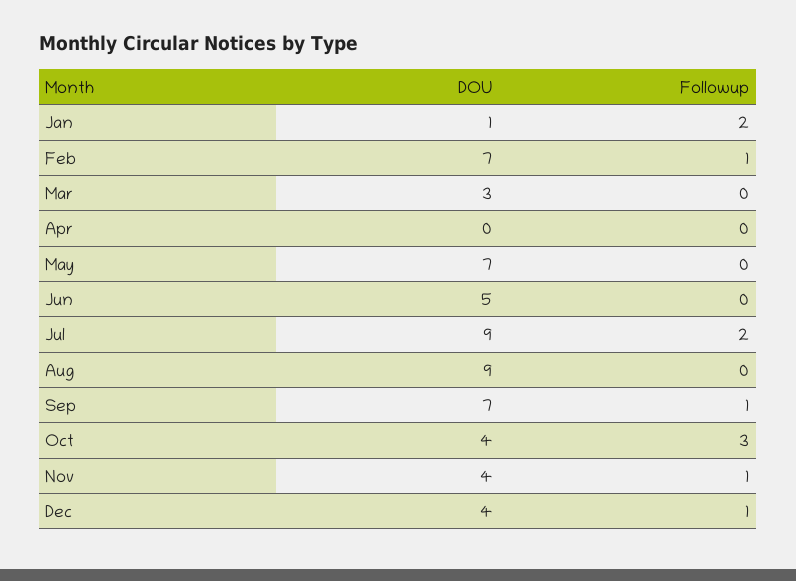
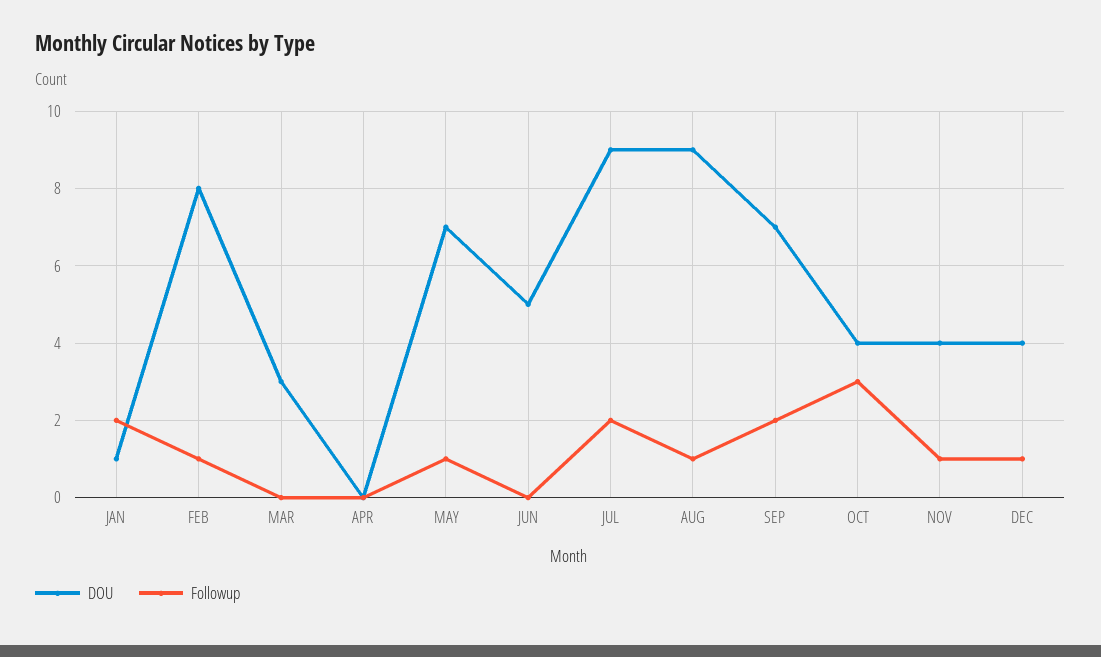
  {
    "DOU": {
      "Jan": 1,
-     "Feb": 7,
+     "Feb": 8,
      "Mar": 3,
      "Apr": 0,
      "May": 7,
      "Jun": 5,
      "Jul": 9,
      "Aug": 9,
      "Sep": 7,
      "Oct": 4,
      "Nov": 4,
      "Dec": 4
    },
    "Followup": {
      "Jan": 2,
      "Feb": 1,
      "Mar": 0,
      "Apr": 0,
-     "May": 0,
+     "May": 1,
      "Jun": 0,
      "Jul": 2,
-     "Aug": 0,
+     "Aug": 1,
-     "Sep": 1,
+     "Sep": 2,
      "Oct": 3,
      "Nov": 1,
      "Dec": 1
    }
  }

